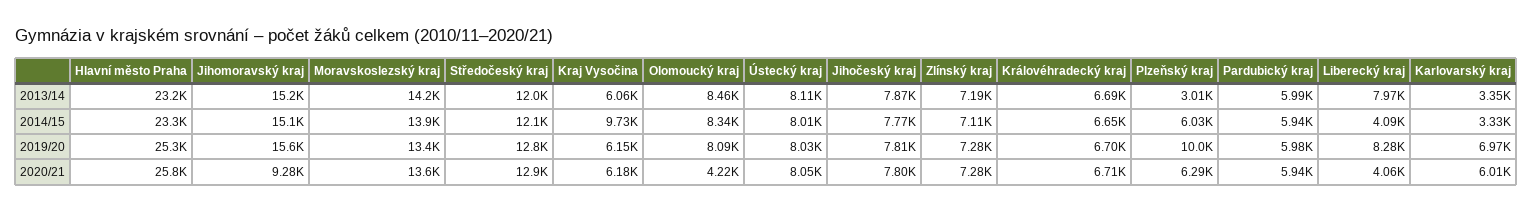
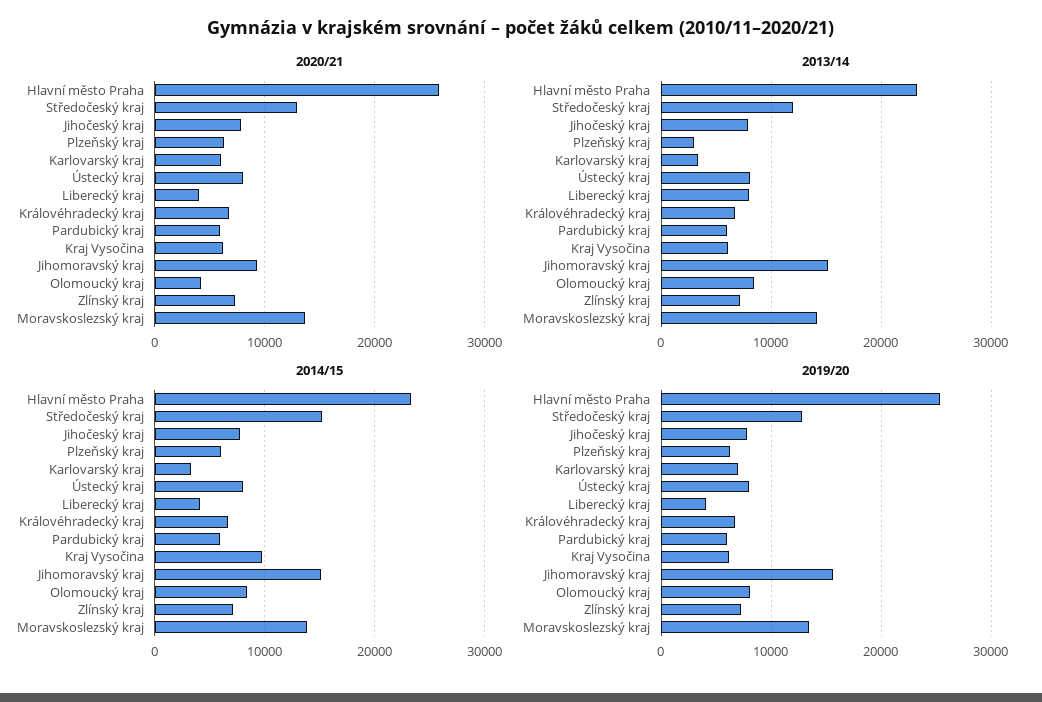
  {
    "2013/14": {
      "Hlavní město Praha": 23200,
      "Jihomoravský kraj": 15200,
      "Moravskoslezský kraj": 14200,
      "Středočeský kraj": 12000,
      "Kraj Vysočina": 6060,
      "Olomoucký kraj": 8460,
      "Ústecký kraj": 8110,
      "Jihočeský kraj": 7870,
      "Zlínský kraj": 7190,
      "Královéhradecký kraj": 6690,
      "Plzeňský kraj": 3010,
      "Pardubický kraj": 5990,
      "Liberecký kraj": 7970,
      "Karlovarský kraj": 3350
    },
    "2014/15": {
      "Hlavní město Praha": 23300,
      "Jihomoravský kraj": 15100,
      "Moravskoslezský kraj": 13900,
-     "Středočeský kraj": 12100,
+     "Středočeský kraj": 15000,
      "Kraj Vysočina": 9730,
      "Olomoucký kraj": 8340,
      "Ústecký kraj": 8010,
      "Jihočeský kraj": 7770,
      "Zlínský kraj": 7110,
      "Královéhradecký kraj": 6650,
      "Plzeňský kraj": 6030,
      "Pardubický kraj": 5940,
      "Liberecký kraj": 4090,
      "Karlovarský kraj": 3330
    },
    "2019/20": {
      "Hlavní město Praha": 25300,
      "Jihomoravský kraj": 15600,
      "Moravskoslezský kraj": 13400,
      "Středočeský kraj": 12800,
      "Kraj Vysočina": 6150,
      "Olomoucký kraj": 8090,
      "Ústecký kraj": 8030,
      "Jihočeský kraj": 7810,
      "Zlínský kraj": 7280,
      "Královéhradecký kraj": 6700,
-     "Plzeňský kraj": 10000,
+     "Plzeňský kraj": 6000,
      "Pardubický kraj": 5980,
-     "Liberecký kraj": 8280,
+     "Liberecký kraj": 4000,
      "Karlovarský kraj": 6970
    },
    "2020/21": {
      "Hlavní město Praha": 25800,
      "Jihomoravský kraj": 9280,
      "Moravskoslezský kraj": 13600,
      "Středočeský kraj": 12900,
      "Kraj Vysočina": 6180,
      "Olomoucký kraj": 4220,
      "Ústecký kraj": 8050,
      "Jihočeský kraj": 7800,
      "Zlínský kraj": 7280,
      "Královéhradecký kraj": 6710,
      "Plzeňský kraj": 6290,
      "Pardubický kraj": 5940,
      "Liberecký kraj": 4060,
      "Karlovarský kraj": 6010
    }
  }

